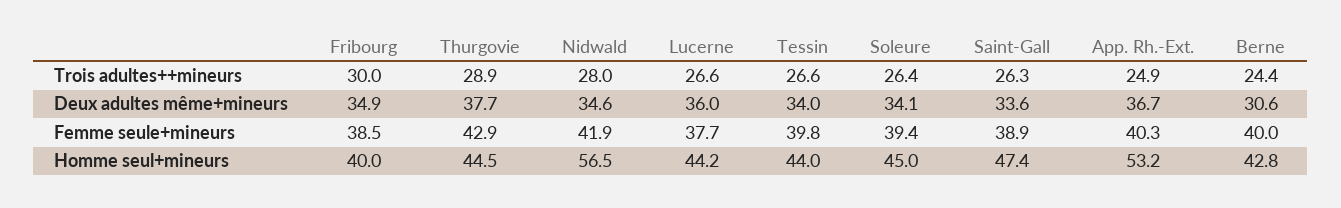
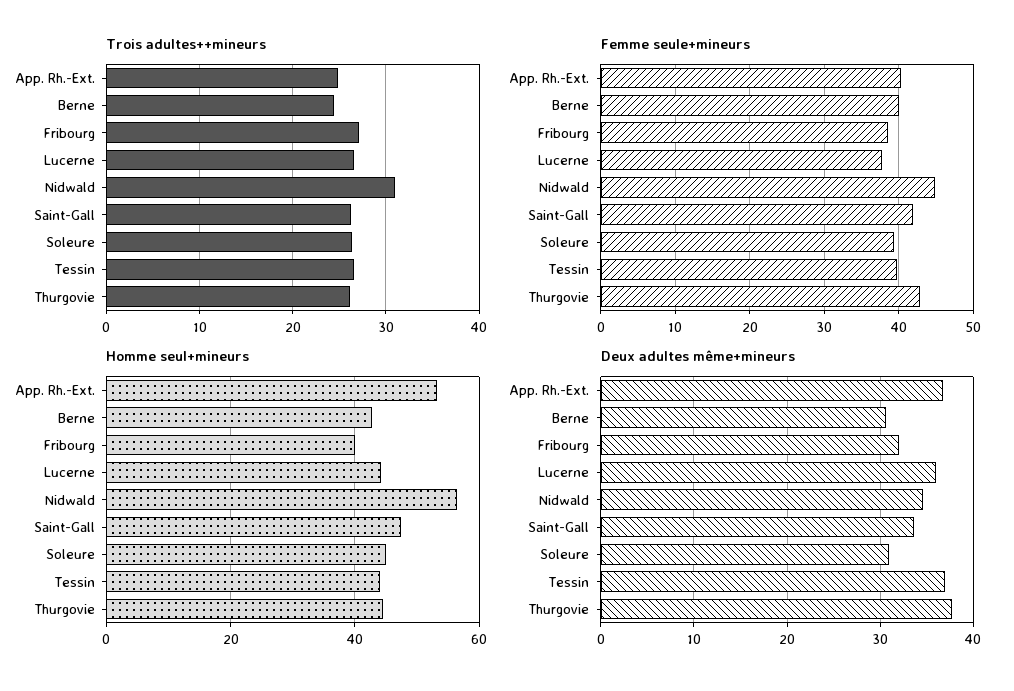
  {
    "Trois adultes++mineurs": {
-     "Fribourg": 30,
+     "Fribourg": 27,
-     "Thurgovie": 28.9,
+     "Thurgovie": 26,
-     "Nidwald": 28,
+     "Nidwald": 31,
      "Lucerne": 26.6,
      "Tessin": 26.6,
      "Soleure": 26.4,
      "Saint-Gall": 26.3,
      "App. Rh.-Ext.": 24.9,
      "Berne": 24.4
    },
    "Deux adultes même+mineurs": {
-     "Fribourg": 34.9,
+     "Fribourg": 32,
      "Thurgovie": 37.7,
      "Nidwald": 34.6,
      "Lucerne": 36,
-     "Tessin": 34,
+     "Tessin": 37,
-     "Soleure": 34.1,
+     "Soleure": 31,
      "Saint-Gall": 33.6,
      "App. Rh.-Ext.": 36.7,
      "Berne": 30.6
    },
    "Femme seule+mineurs": {
      "Fribourg": 38.5,
      "Thurgovie": 42.9,
-     "Nidwald": 41.9,
+     "Nidwald": 45,
      "Lucerne": 37.7,
      "Tessin": 39.8,
      "Soleure": 39.4,
-     "Saint-Gall": 38.9,
+     "Saint-Gall": 42,
      "App. Rh.-Ext.": 40.3,
      "Berne": 40
    },
    "Homme seul+mineurs": {
      "Fribourg": 40,
      "Thurgovie": 44.5,
      "Nidwald": 56.5,
      "Lucerne": 44.2,
      "Tessin": 44,
      "Soleure": 45,
      "Saint-Gall": 47.4,
      "App. Rh.-Ext.": 53.2,
      "Berne": 42.8
    }
  }

